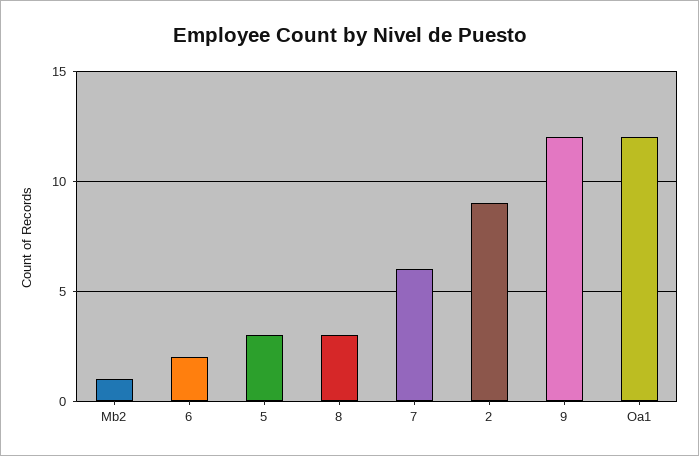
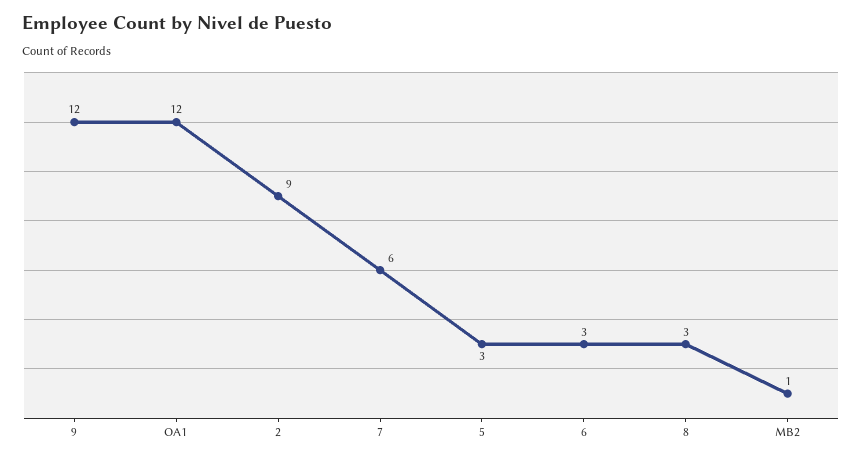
  {
    "Mb2": 1,
-   "6": 2,
+   "6": 3,
    "5": 3,
    "8": 3,
    "7": 6,
    "2": 9,
    "9": 12,
    "Oa1": 12
  }

